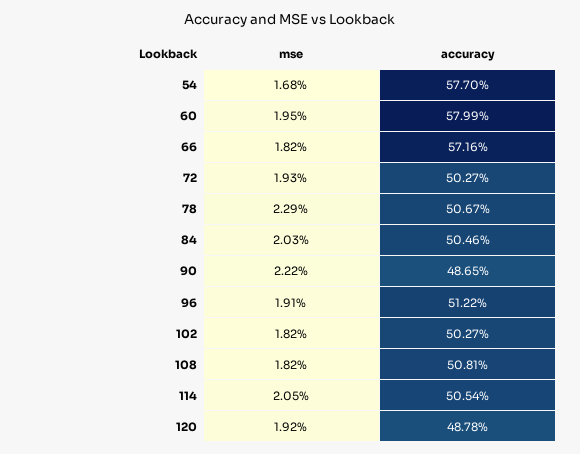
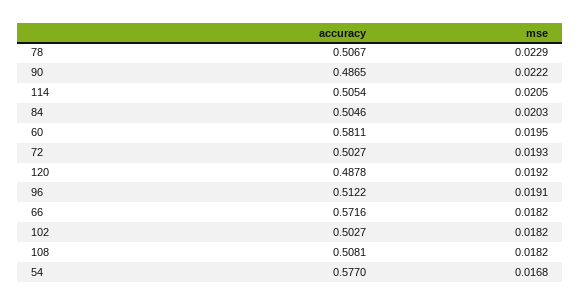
  {
    "mse": {
      "54": 0.0168,
      "60": 0.0195,
      "66": 0.0182,
      "72": 0.0193,
      "78": 0.0229,
      "84": 0.0203,
      "90": 0.0222,
      "96": 0.0191,
      "102": 0.0182,
      "108": 0.0182,
      "114": 0.0205,
      "120": 0.0192
    },
    "accuracy": {
      "54": 0.577,
-     "60": 0.5799,
+     "60": 0.5811,
      "66": 0.5716,
      "72": 0.5027,
      "78": 0.5067,
      "84": 0.5046,
      "90": 0.4865,
      "96": 0.5122,
      "102": 0.5027,
      "108": 0.5081,
      "114": 0.5054,
      "120": 0.4878
    }
  }

